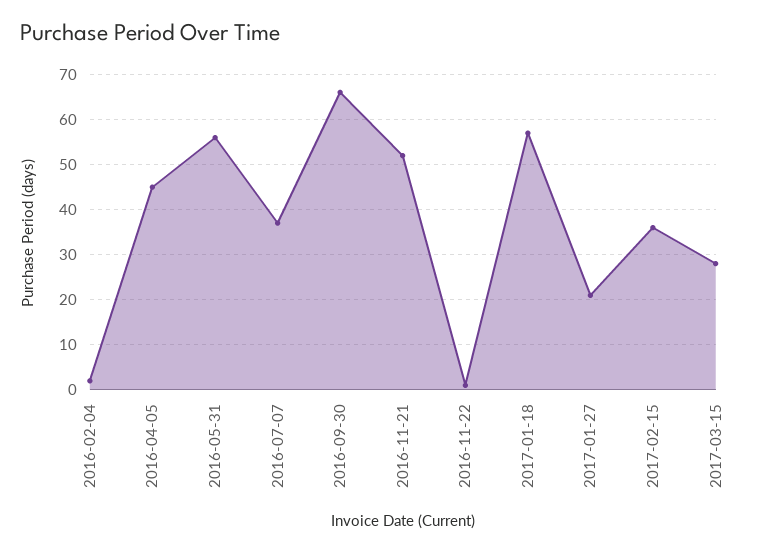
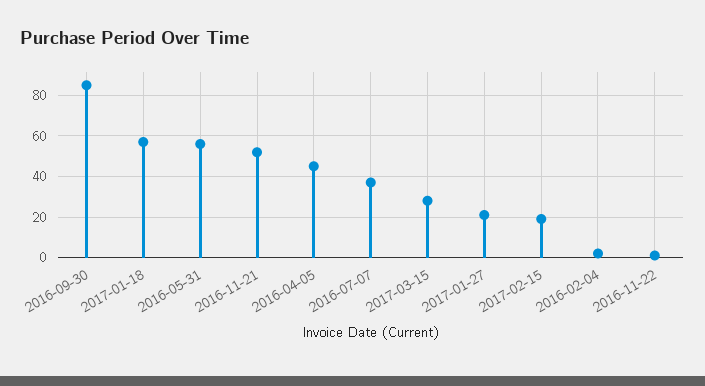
  {
    "2016-02-04": 0,
    "2016-04-05": 45,
    "2016-05-31": 55,
    "2016-07-07": 35,
-   "2016-09-30": 65,
+   "2016-09-30": 85,
    "2016-11-21": 50,
    "2016-11-22": 0,
    "2017-01-18": 55,
    "2017-01-27": 20,
-   "2017-02-15": 35,
+   "2017-02-15": 20,
    "2017-03-15": 30
  }

